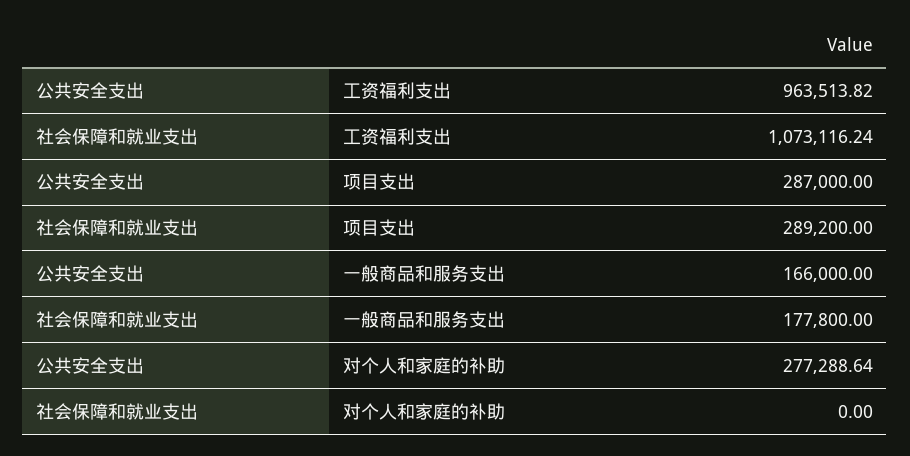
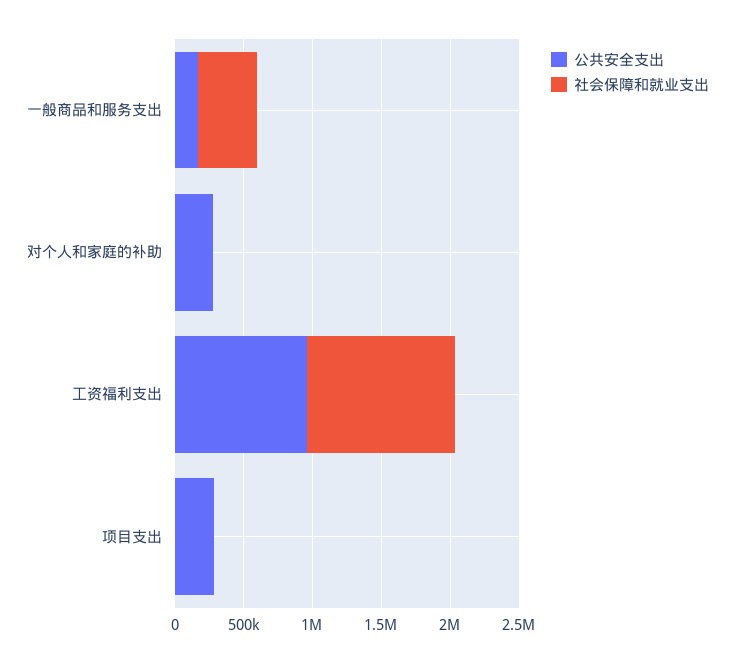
  {
    "公共安全支出": {
      "工资福利支出": 963513.82,
      "项目支出": 287000,
      "一般商品和服务支出": 166000,
      "对个人和家庭的补助": 277288.64
    },
    "社会保障和就业支出": {
      "工资福利支出": 1073116.24,
-     "项目支出": 289200,
+     "项目支出": 0,
-     "一般商品和服务支出": 177800,
+     "一般商品和服务支出": 400000,
      "对个人和家庭的补助": 0
    }
  }

